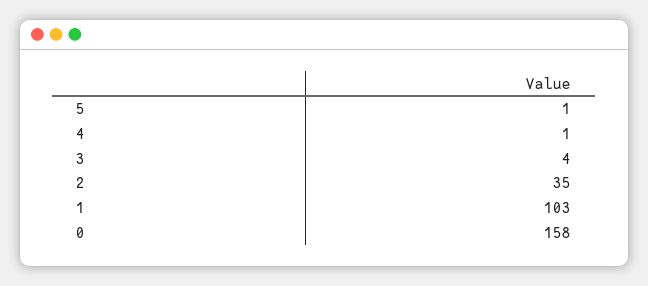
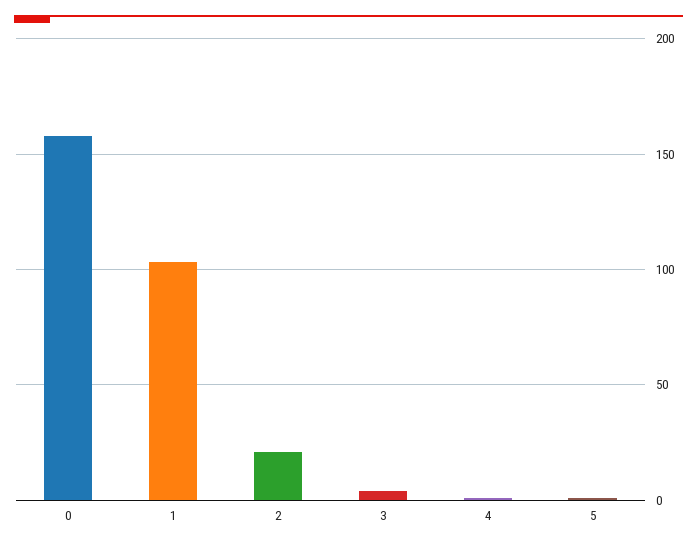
  {
    "5": 1,
    "4": 1,
    "3": 4,
-   "2": 35,
+   "2": 20,
    "1": 103,
    "0": 158
  }

